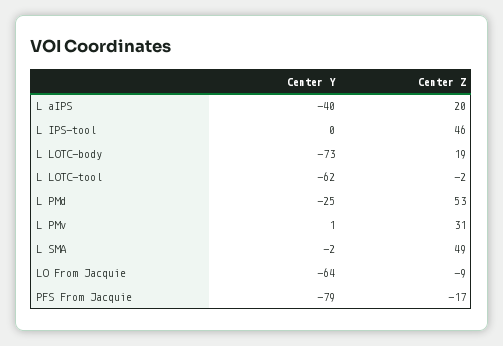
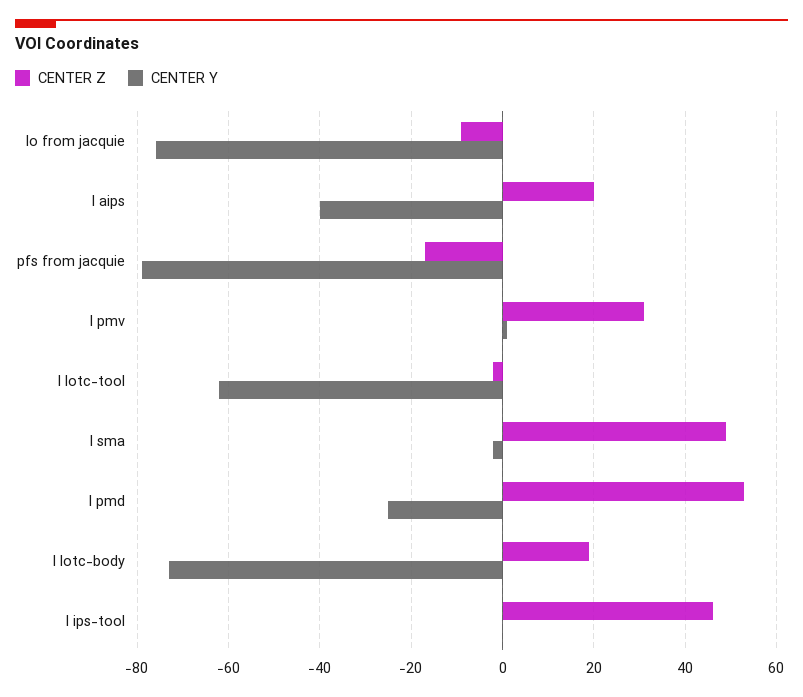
  {
    "Center Y": {
      "L aIPS": -40,
      "L IPS-tool": 0,
      "L LOTC-body": -73,
      "L LOTC-tool": -62,
      "L PMd": -25,
      "L PMv": 1,
      "L SMA": -2,
-     "LO From Jacquie": -64,
+     "LO From Jacquie": -75,
      "PFS From Jacquie": -79
    },
    "Center Z": {
      "L aIPS": 20,
      "L IPS-tool": 46,
      "L LOTC-body": 19,
      "L LOTC-tool": -2,
      "L PMd": 53,
      "L PMv": 31,
      "L SMA": 49,
      "LO From Jacquie": -9,
      "PFS From Jacquie": -17
    }
  }

